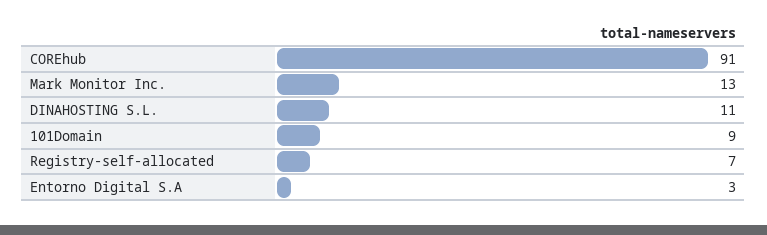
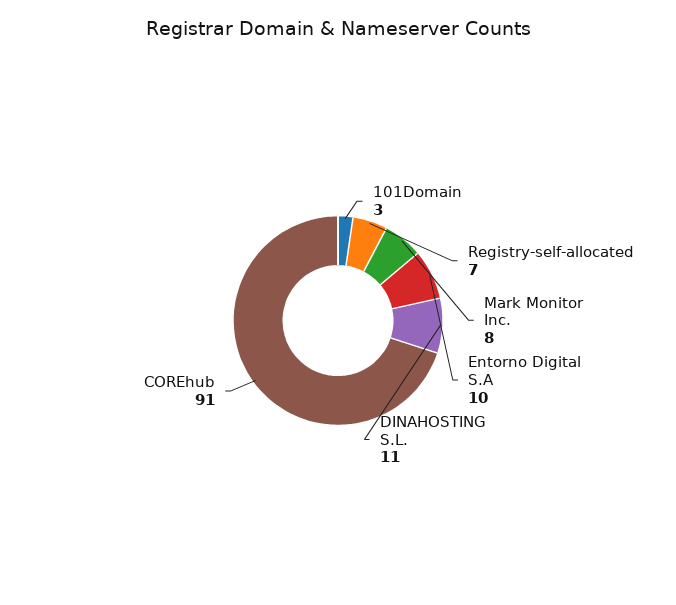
  {
    "COREhub": 91,
-   "Mark Monitor Inc.": 13,
+   "Mark Monitor Inc.": 8,
    "DINAHOSTING S.L.": 11,
-   "101Domain": 9,
+   "101Domain": 3,
    "Registry-self-allocated": 7,
-   "Entorno Digital S.A": 3
+   "Entorno Digital S.A": 10
  }

